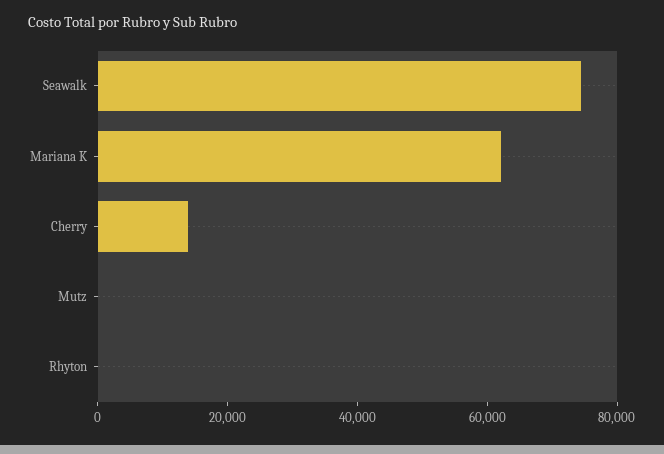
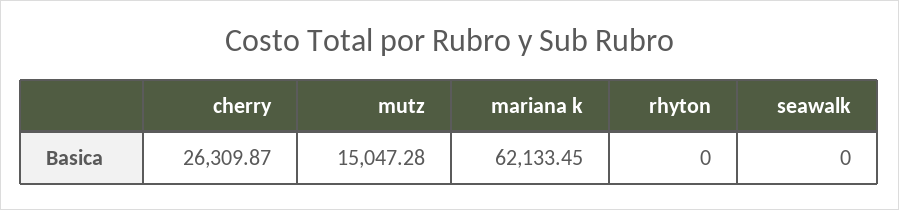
  {
-   "Seawalk": 75000,
+   "Seawalk": 0,
    "Mariana K": 62133.45,
-   "Cherry": 15000,
+   "Cherry": 26309.87,
-   "Mutz": 0,
+   "Mutz": 15047.28,
    "Rhyton": 0
  }

